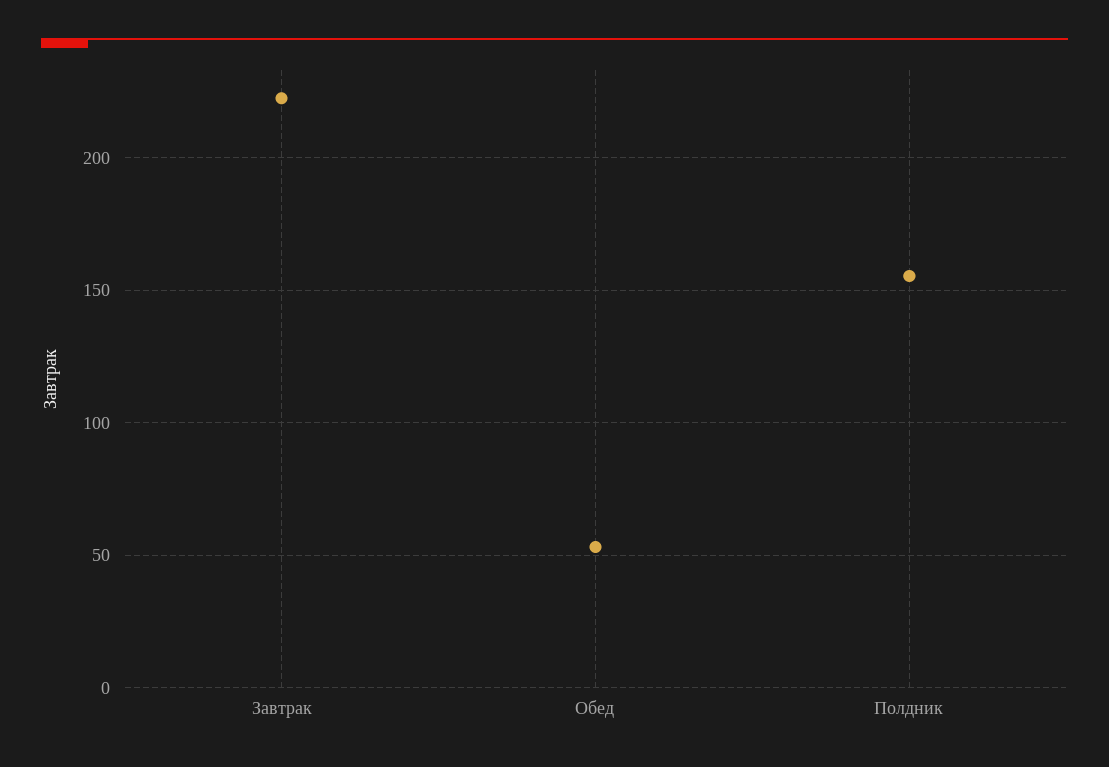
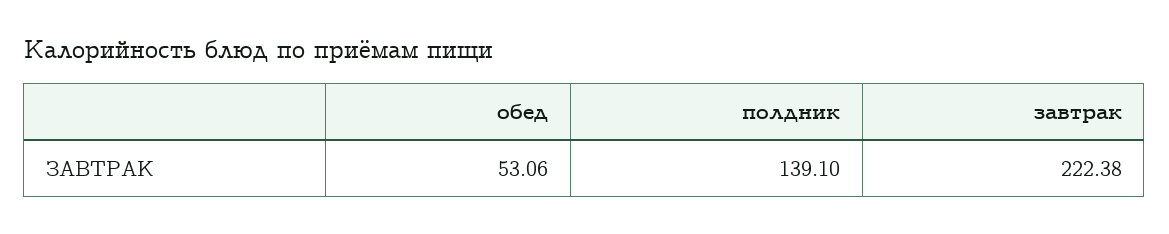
  {
    "Завтрак": 222.38,
    "Обед": 53.06,
-   "Полдник": 155
+   "Полдник": 139.1
  }

